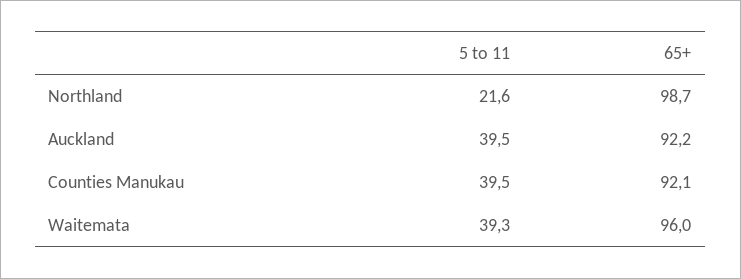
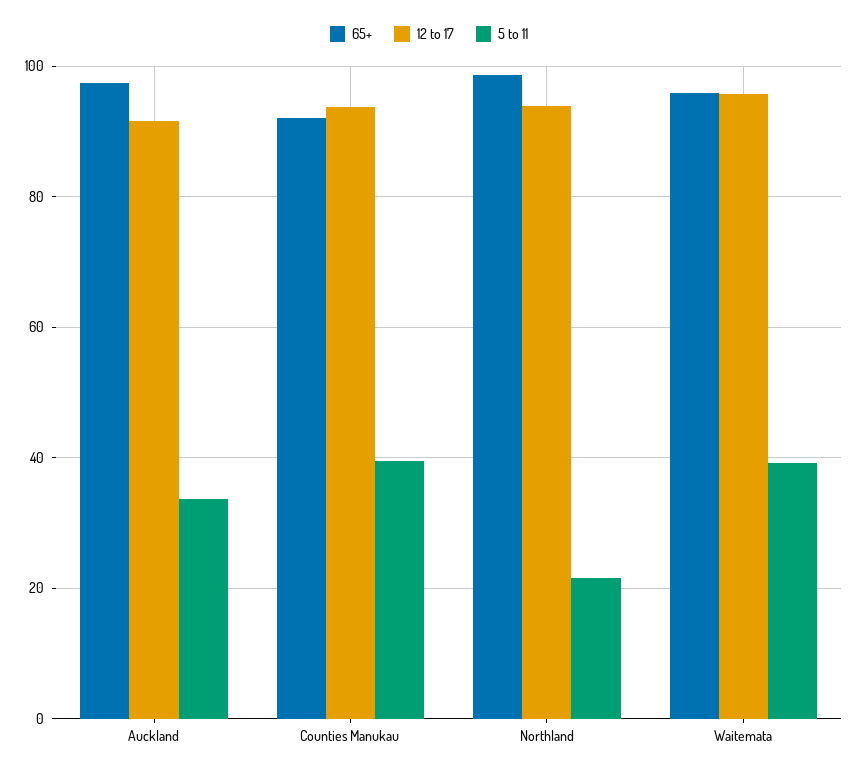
  {
    "5 to 11": {
      "Northland": 21.6,
-     "Auckland": 39.5,
+     "Auckland": 34,
      "Counties Manukau": 39.5,
      "Waitemata": 39.3
    },
    "65+": {
      "Northland": 98.7,
-     "Auckland": 92.2,
+     "Auckland": 98,
      "Counties Manukau": 92.1,
      "Waitemata": 96
-   }
+   },
+   "12 to 17": {
+     "Auckland": 92,
+     "Counties Manukau": 94,
+     "Northland": 94,
+     "Waitemata": 96
+   }
  }

